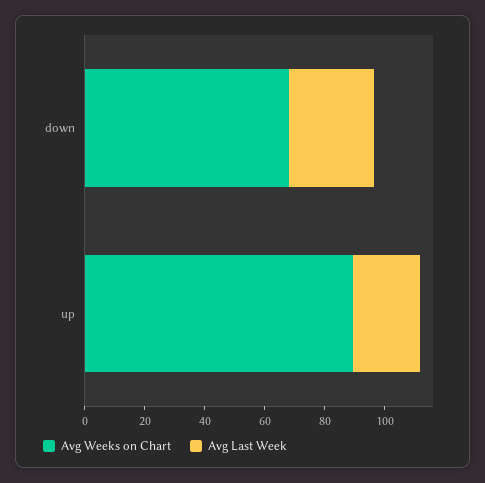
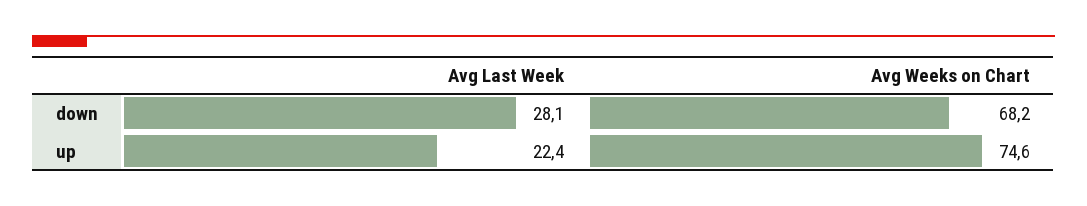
  {
    "Avg Weeks on Chart": {
      "down": 68.2,
-     "up": 90
+     "up": 74.6
    },
    "Avg Last Week": {
      "down": 28.1,
      "up": 22.4
    }
  }

